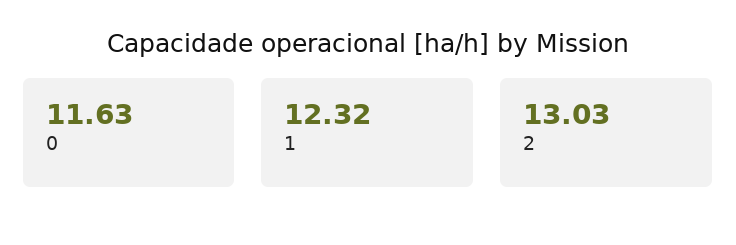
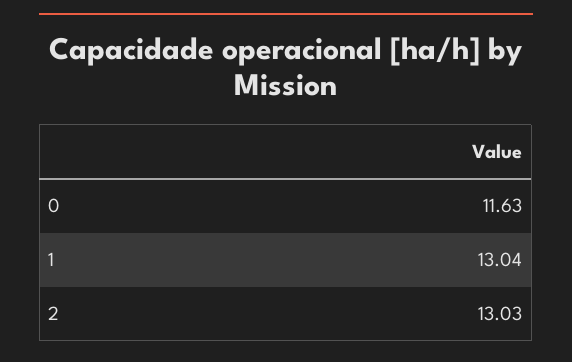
  {
    "0": 11.63,
-   "1": 12.32,
+   "1": 13.04,
    "2": 13.03
  }

